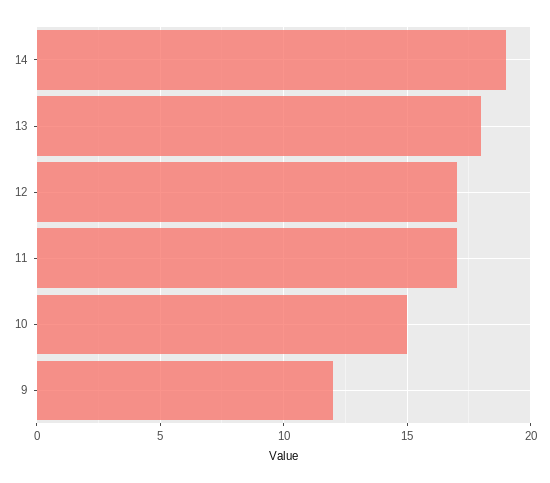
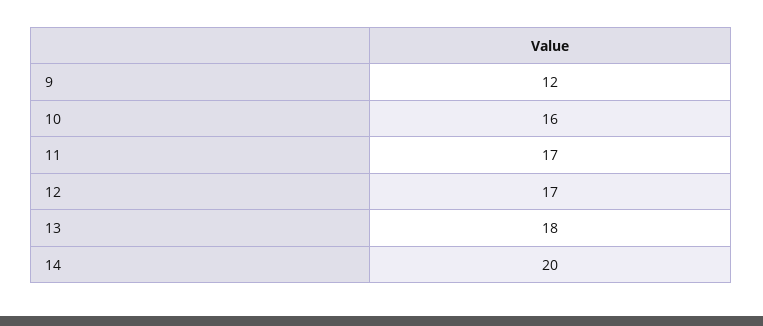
  {
-   "14": 19,
+   "14": 20,
    "13": 18,
    "12": 17,
    "11": 17,
-   "10": 15,
+   "10": 16,
    "9": 12
  }

